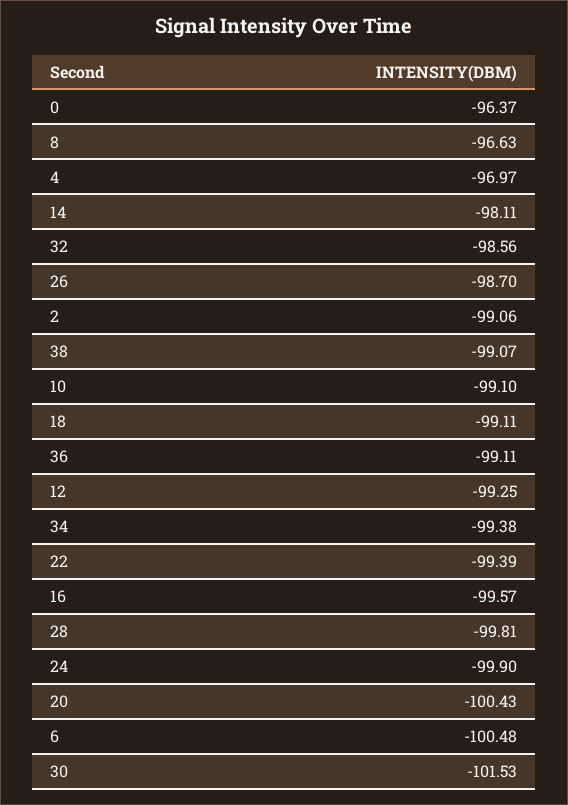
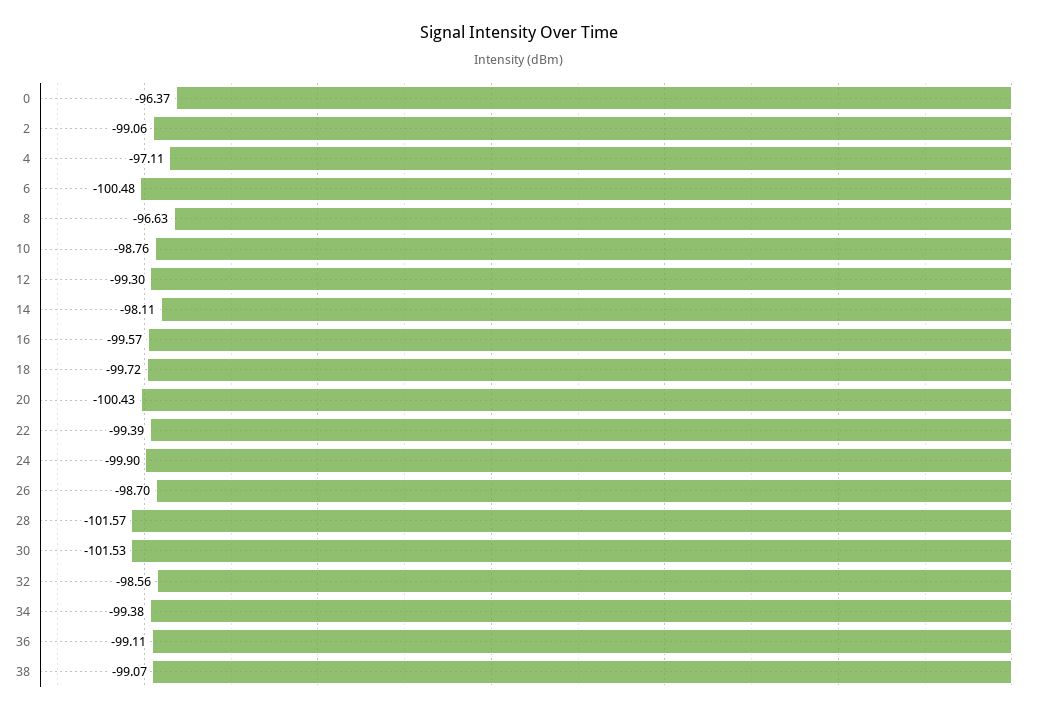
  {
    "0": -96.37,
    "8": -96.63,
-   "4": -96.97,
+   "4": -97.11,
    "14": -98.11,
    "32": -98.56,
    "26": -98.7,
    "2": -99.06,
    "38": -99.07,
-   "10": -99.1,
+   "10": -98.76,
-   "18": -99.11,
+   "18": -99.72,
    "36": -99.11,
-   "12": -99.25,
+   "12": -99.3,
    "34": -99.38,
    "22": -99.39,
    "16": -99.57,
-   "28": -99.81,
+   "28": -101.57,
    "24": -99.9,
    "20": -100.43,
    "6": -100.48,
    "30": -101.53
  }

